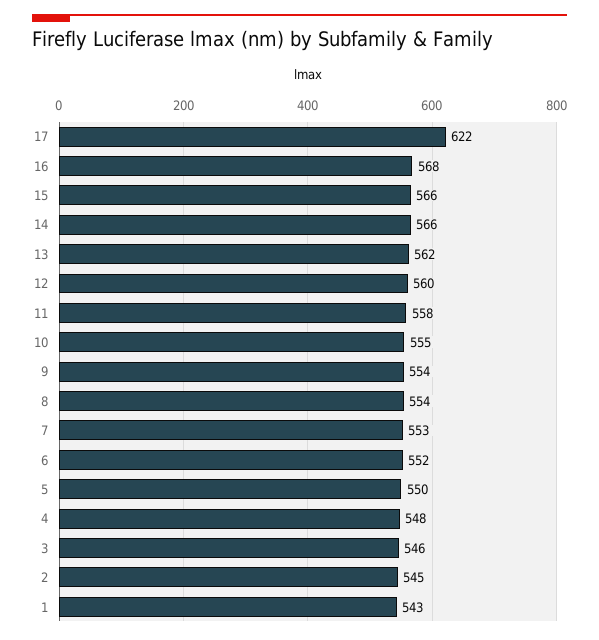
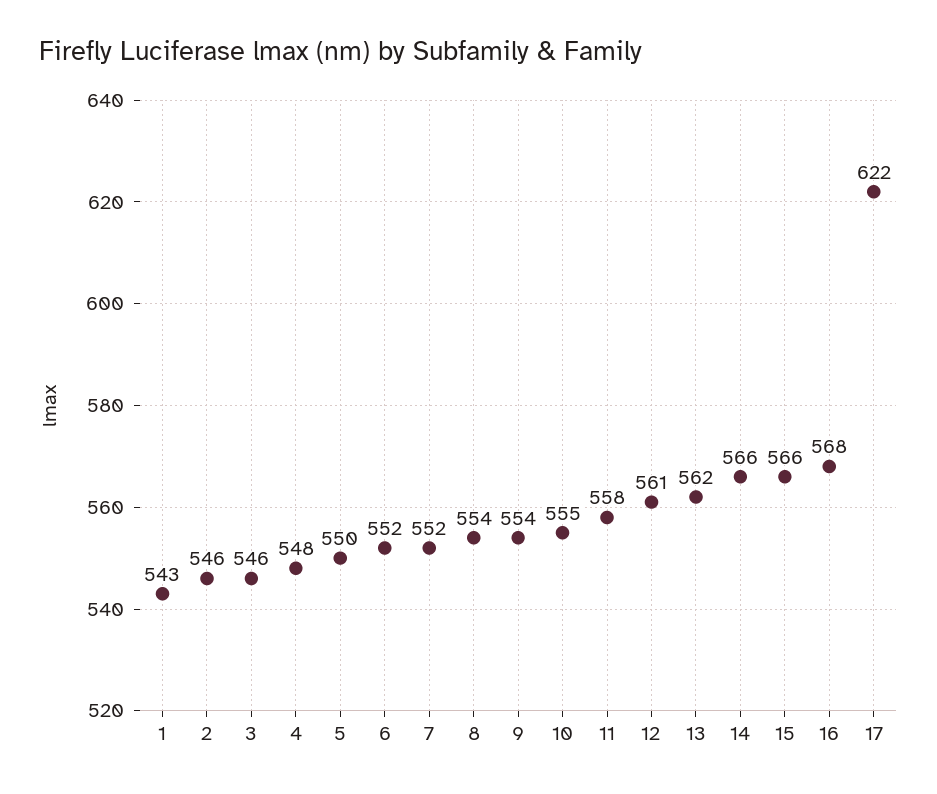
  {
    "17": 622,
    "16": 568,
    "15": 566,
    "14": 566,
    "13": 562,
-   "12": 560,
+   "12": 561,
    "11": 558,
    "10": 555,
    "9": 554,
    "8": 554,
-   "7": 553,
+   "7": 552,
    "6": 552,
    "5": 550,
    "4": 548,
    "3": 546,
-   "2": 545,
+   "2": 546,
    "1": 543
  }

